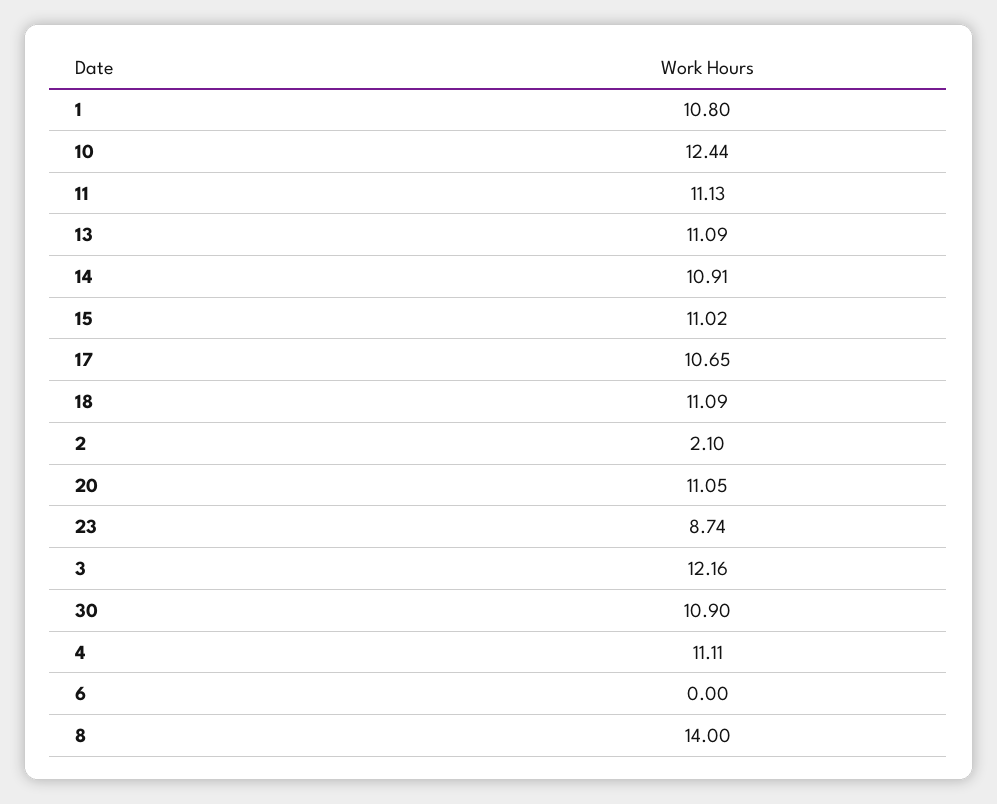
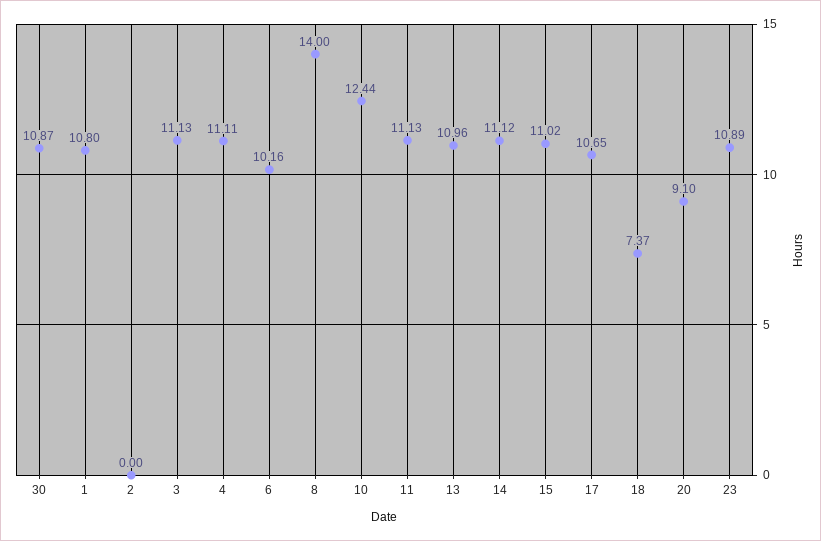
  {
    "1": 10.8,
    "10": 12.44,
    "11": 11.13,
-   "13": 11.09,
+   "13": 10.96,
-   "14": 10.91,
+   "14": 11.12,
    "15": 11.02,
    "17": 10.65,
-   "18": 11.09,
+   "18": 7.37,
-   "2": 2.1,
+   "2": 0,
-   "20": 11.05,
+   "20": 9.1,
-   "23": 8.74,
+   "23": 10.89,
-   "3": 12.16,
+   "3": 11.13,
-   "30": 10.9,
+   "30": 10.87,
    "4": 11.11,
-   "6": 0,
+   "6": 10.16,
    "8": 14
  }

